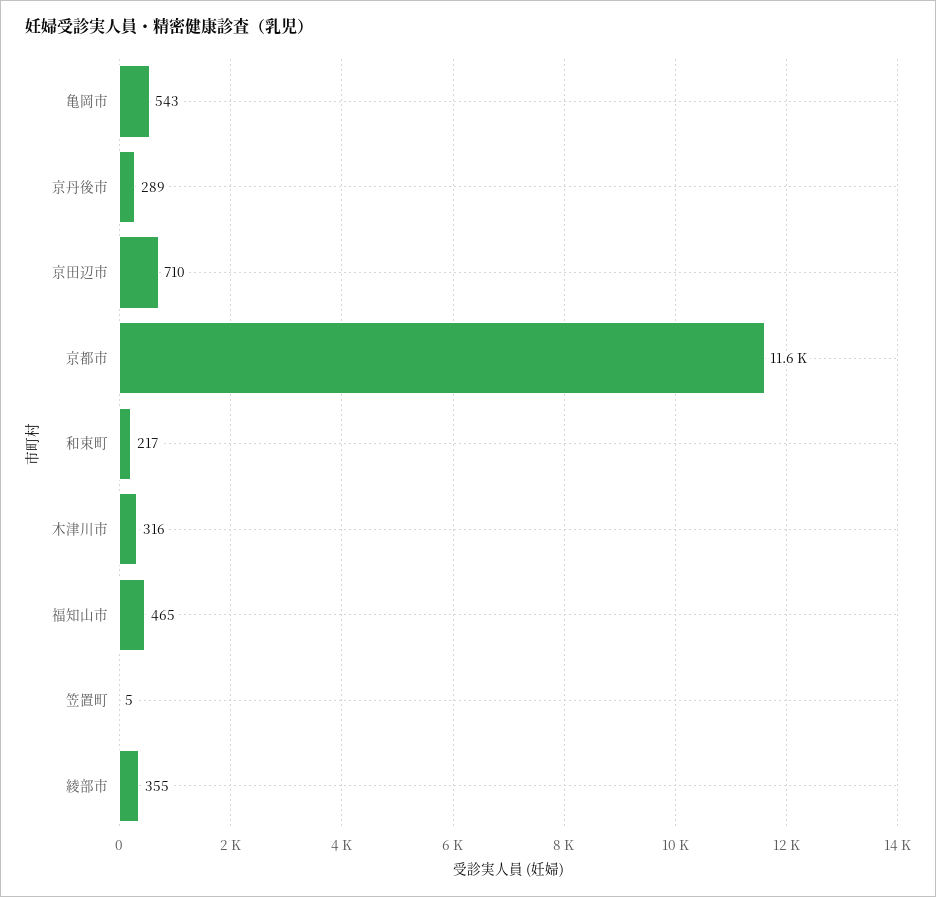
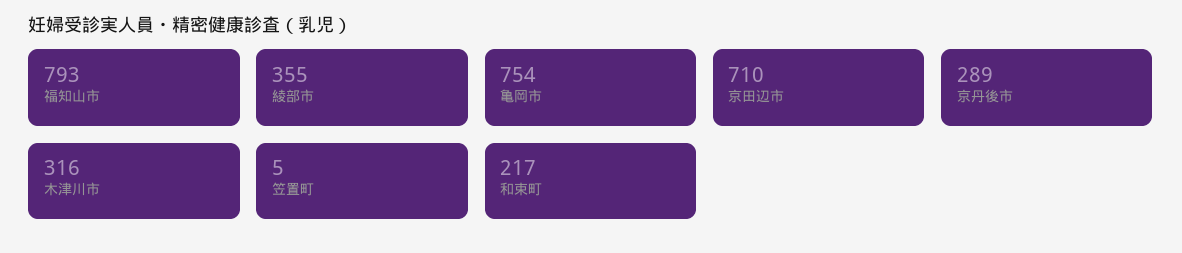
  {
-   "亀岡市": 543,
+   "亀岡市": 754,
    "京丹後市": 289,
    "京田辺市": 710,
-   "京都市": 11600,
    "和束町": 217,
    "木津川市": 316,
-   "福知山市": 465,
+   "福知山市": 793,
    "笠置町": 5,
    "綾部市": 355
  }

